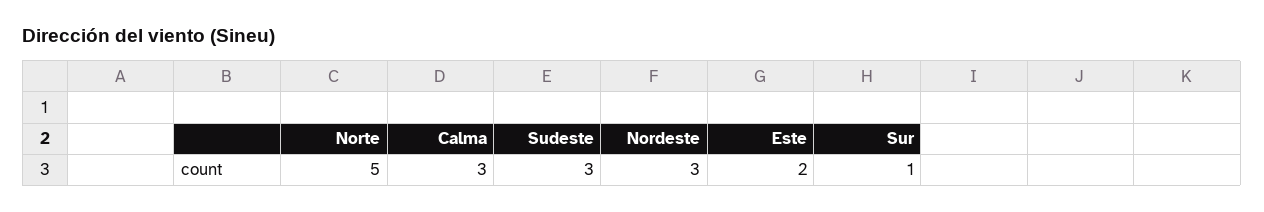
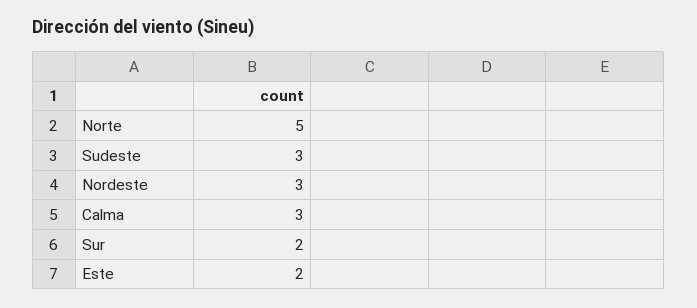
  {
    "Norte": 5,
    "Calma": 3,
    "Sudeste": 3,
    "Nordeste": 3,
    "Este": 2,
-   "Sur": 1
+   "Sur": 2
  }

